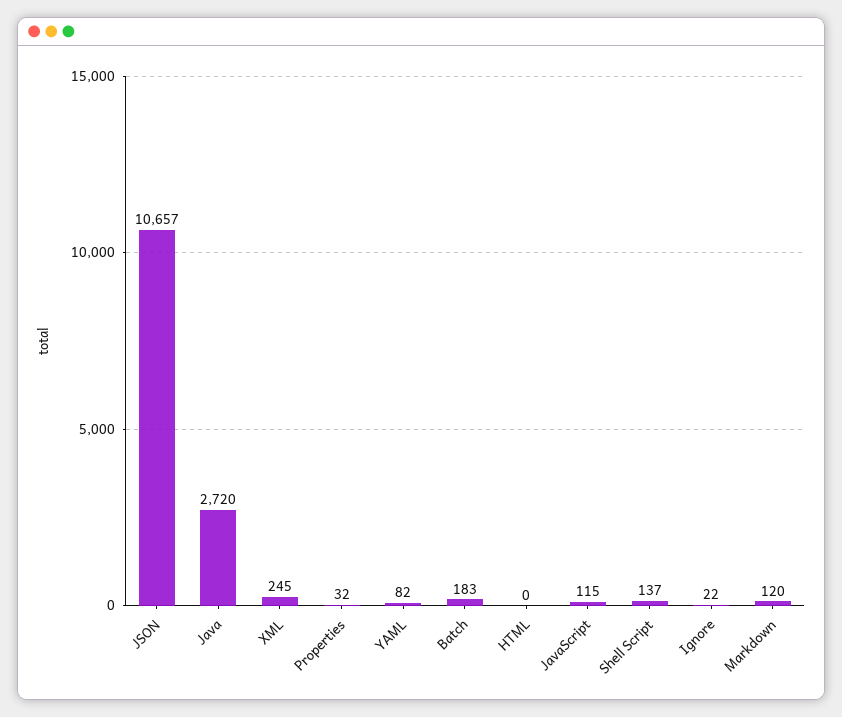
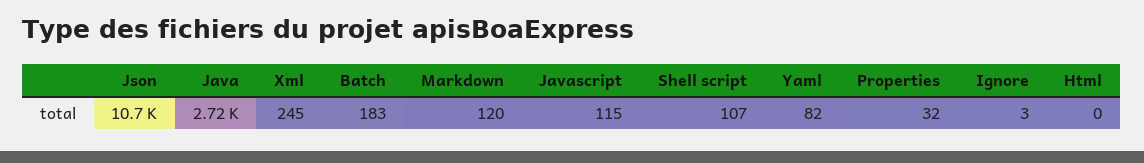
  {
    "JSON": 10657,
    "Java": 2720,
    "XML": 245,
    "Properties": 32,
    "YAML": 82,
    "Batch": 183,
    "HTML": 0,
    "JavaScript": 115,
-   "Shell Script": 137,
+   "Shell Script": 107,
-   "Ignore": 22,
+   "Ignore": 3,
    "Markdown": 120
  }

